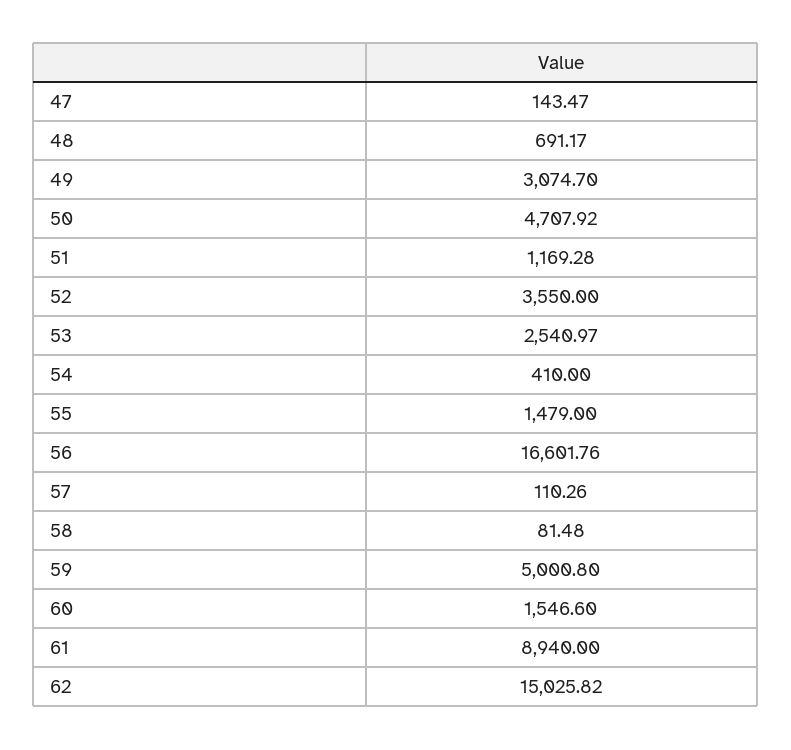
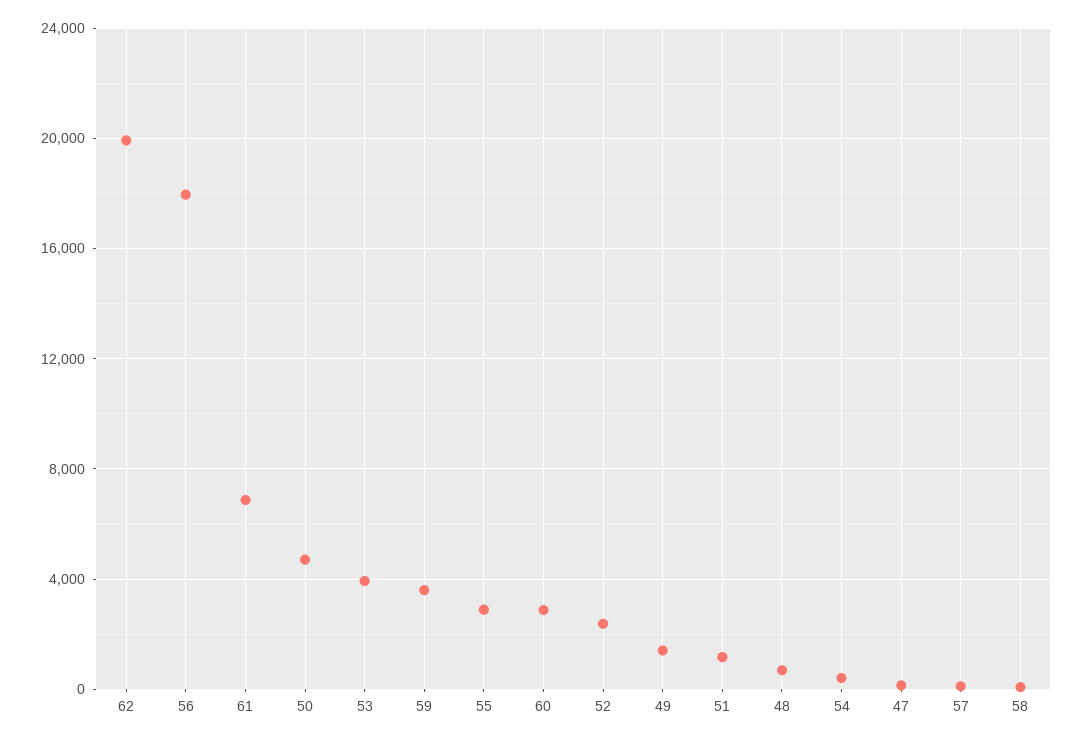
  {
    "47": 143.47,
    "48": 691.17,
-   "49": 3074.7,
+   "49": 1500,
    "50": 4707.92,
    "51": 1169.28,
-   "52": 3550,
+   "52": 2500,
-   "53": 2540.97,
+   "53": 4000,
    "54": 410,
-   "55": 1479,
+   "55": 3000,
-   "56": 16601.76,
+   "56": 18000,
    "57": 110.26,
    "58": 81.48,
-   "59": 5000.8,
+   "59": 3500,
-   "60": 1546.6,
+   "60": 3000,
-   "61": 8940,
+   "61": 7000,
-   "62": 15025.82
+   "62": 20000
  }

